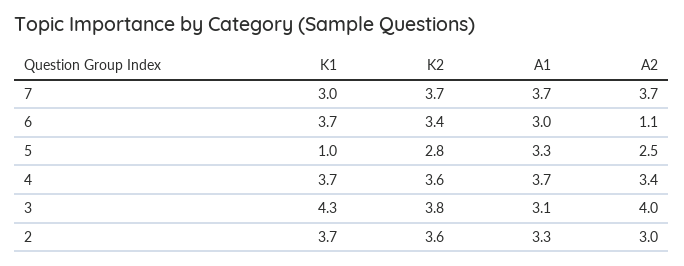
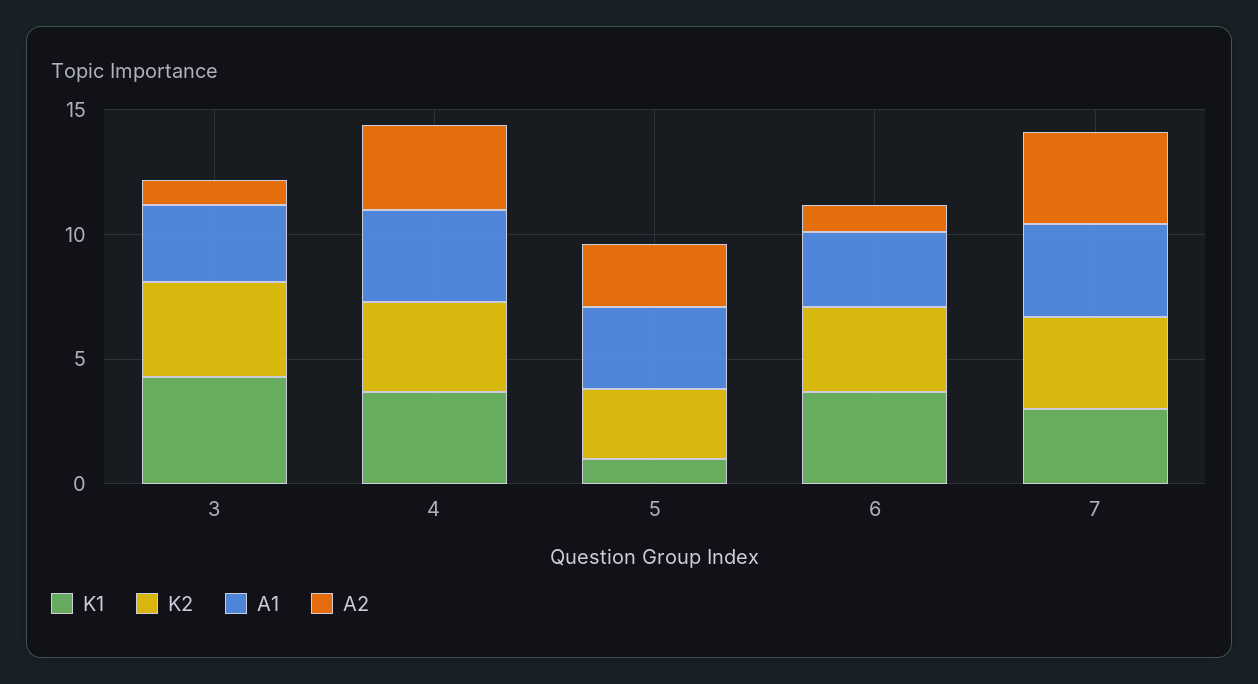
  {
    "K1": {
      "7": 3,
      "6": 3.7,
      "5": 1,
      "4": 3.7,
-     "3": 4.3,
+     "3": 4.3
-     "2": 3.7
    },
    "K2": {
      "7": 3.7,
      "6": 3.4,
      "5": 2.8,
      "4": 3.6,
-     "3": 3.8,
+     "3": 3.8
-     "2": 3.6
    },
    "A1": {
      "7": 3.7,
      "6": 3,
      "5": 3.3,
      "4": 3.7,
-     "3": 3.1,
+     "3": 3.1
-     "2": 3.3
    },
    "A2": {
      "7": 3.7,
      "6": 1.1,
      "5": 2.5,
      "4": 3.4,
-     "3": 4,
+     "3": 1
-     "2": 3
    }
  }

